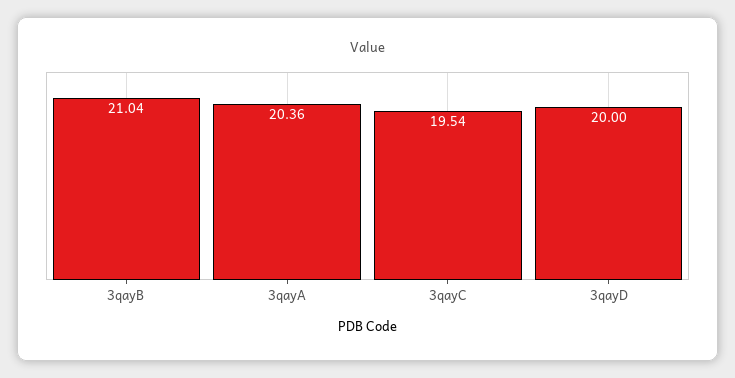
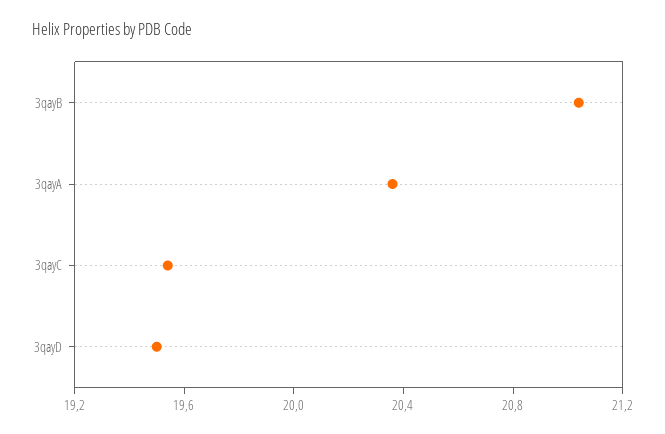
  {
    "3qayB": 21.04,
    "3qayA": 20.36,
    "3qayC": 19.54,
-   "3qayD": 20
+   "3qayD": 19.5
  }

